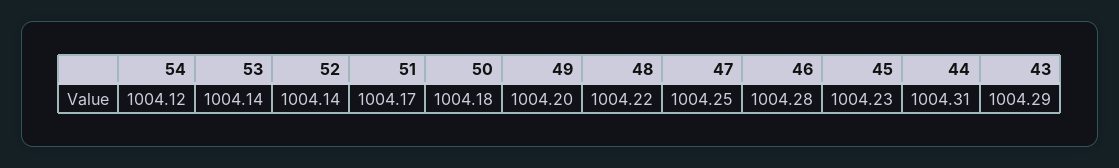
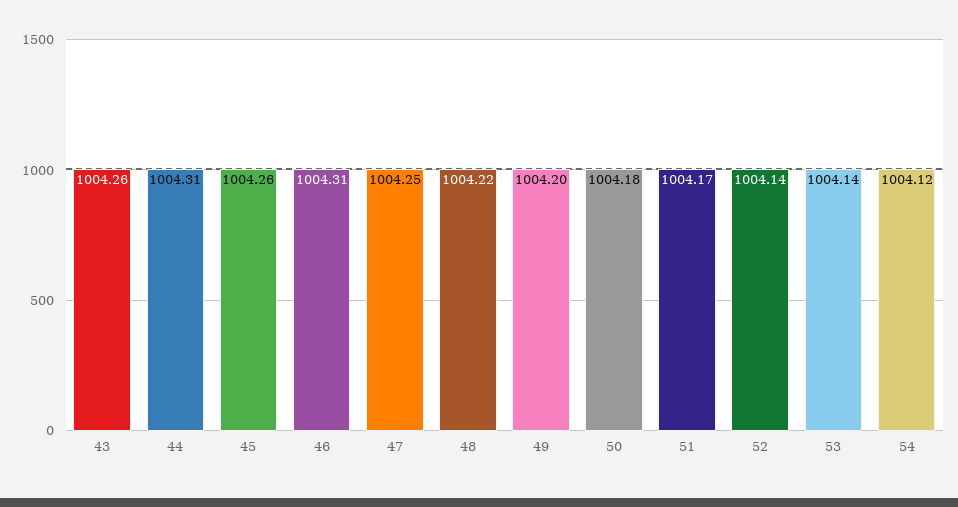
  {
    "54": 1004.12,
    "53": 1004.14,
    "52": 1004.14,
    "51": 1004.17,
    "50": 1004.18,
    "49": 1004.2,
    "48": 1004.22,
    "47": 1004.25,
-   "46": 1004.28,
+   "46": 1004.31,
-   "45": 1004.23,
+   "45": 1004.26,
    "44": 1004.31,
-   "43": 1004.29
+   "43": 1004.26
  }

